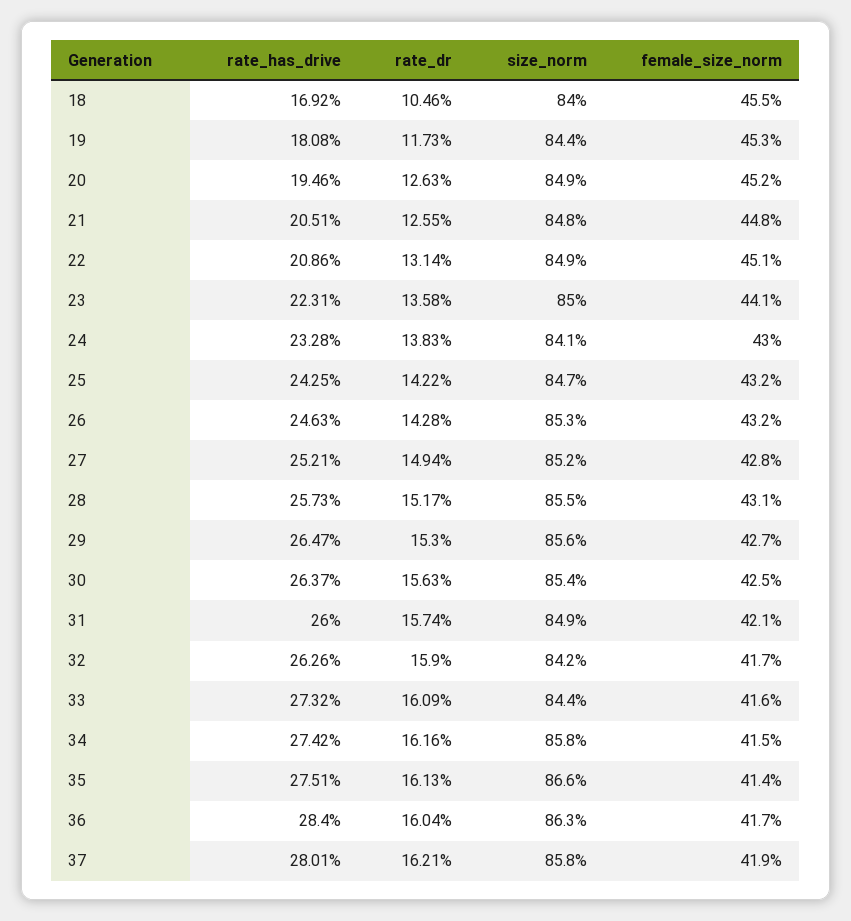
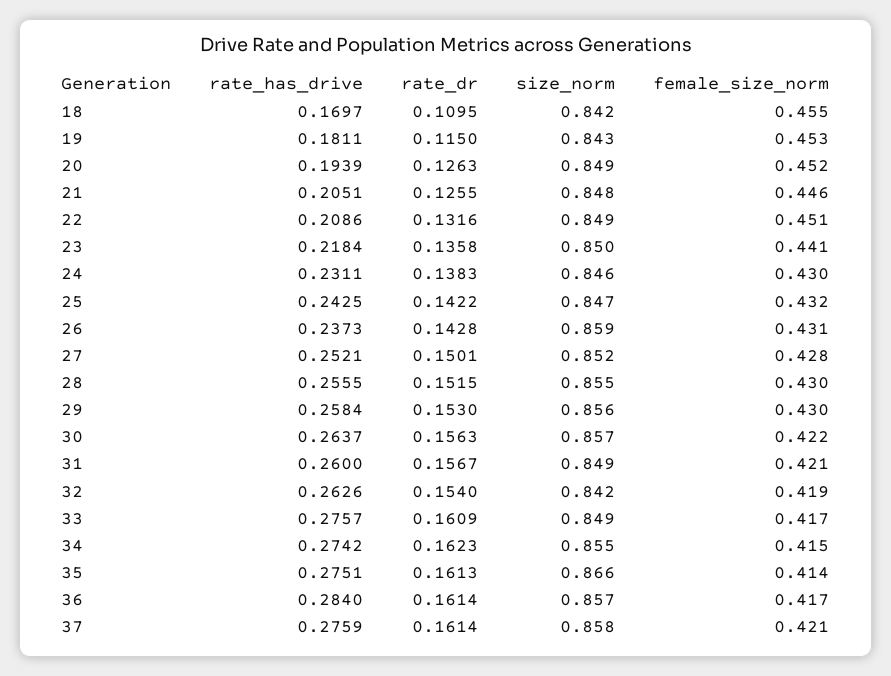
  {
    "rate_has_drive": {
-     "18": 0.1692,
+     "18": 0.1697,
-     "19": 0.1808,
+     "19": 0.1811,
-     "20": 0.1946,
+     "20": 0.1939,
      "21": 0.2051,
      "22": 0.2086,
-     "23": 0.2231,
+     "23": 0.2184,
-     "24": 0.2328,
+     "24": 0.2311,
      "25": 0.2425,
-     "26": 0.2463,
+     "26": 0.2373,
      "27": 0.2521,
-     "28": 0.2573,
+     "28": 0.2555,
-     "29": 0.2647,
+     "29": 0.2584,
      "30": 0.2637,
      "31": 0.26,
      "32": 0.2626,
-     "33": 0.2732,
+     "33": 0.2757,
      "34": 0.2742,
      "35": 0.2751,
      "36": 0.284,
-     "37": 0.2801
+     "37": 0.2759
    },
    "rate_dr": {
-     "18": 0.1046,
+     "18": 0.1095,
-     "19": 0.1173,
+     "19": 0.115,
      "20": 0.1263,
      "21": 0.1255,
-     "22": 0.1314,
+     "22": 0.1316,
      "23": 0.1358,
      "24": 0.1383,
      "25": 0.1422,
      "26": 0.1428,
-     "27": 0.1494,
+     "27": 0.1501,
-     "28": 0.1517,
+     "28": 0.1515,
      "29": 0.153,
      "30": 0.1563,
-     "31": 0.1574,
+     "31": 0.1567,
-     "32": 0.159,
+     "32": 0.154,
      "33": 0.1609,
-     "34": 0.1616,
+     "34": 0.1623,
      "35": 0.1613,
-     "36": 0.1604,
+     "36": 0.1614,
-     "37": 0.1621
+     "37": 0.1614
    },
    "size_norm": {
-     "18": 0.84,
+     "18": 0.842,
-     "19": 0.844,
+     "19": 0.843,
      "20": 0.849,
      "21": 0.848,
      "22": 0.849,
      "23": 0.85,
-     "24": 0.841,
+     "24": 0.846,
      "25": 0.847,
-     "26": 0.853,
+     "26": 0.859,
      "27": 0.852,
      "28": 0.855,
      "29": 0.856,
-     "30": 0.854,
+     "30": 0.857,
      "31": 0.849,
      "32": 0.842,
-     "33": 0.844,
+     "33": 0.849,
-     "34": 0.858,
+     "34": 0.855,
      "35": 0.866,
-     "36": 0.863,
+     "36": 0.857,
      "37": 0.858
    },
    "female_size_norm": {
      "18": 0.455,
      "19": 0.453,
      "20": 0.452,
-     "21": 0.448,
+     "21": 0.446,
      "22": 0.451,
      "23": 0.441,
      "24": 0.43,
      "25": 0.432,
-     "26": 0.432,
+     "26": 0.431,
      "27": 0.428,
-     "28": 0.431,
+     "28": 0.43,
-     "29": 0.427,
+     "29": 0.43,
-     "30": 0.425,
+     "30": 0.422,
      "31": 0.421,
-     "32": 0.417,
+     "32": 0.419,
-     "33": 0.416,
+     "33": 0.417,
      "34": 0.415,
      "35": 0.414,
      "36": 0.417,
-     "37": 0.419
+     "37": 0.421
    }
  }

